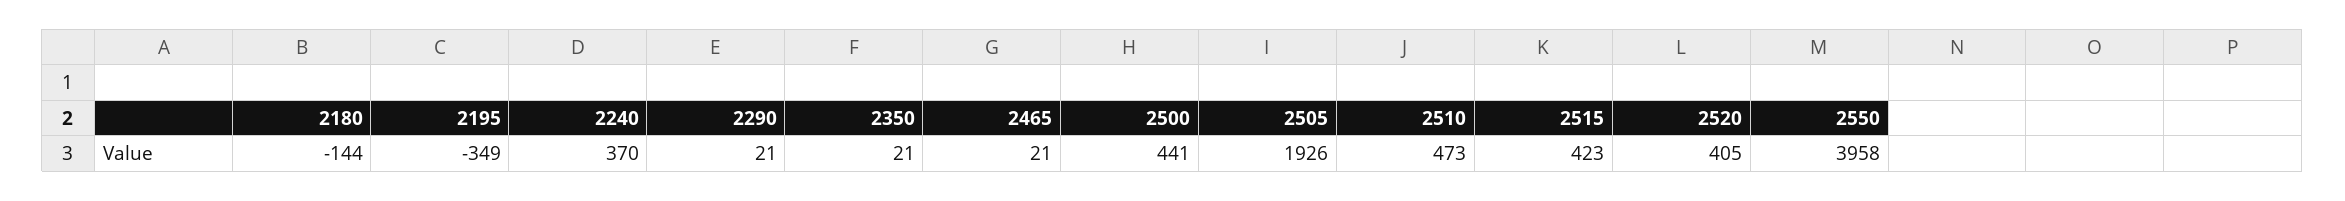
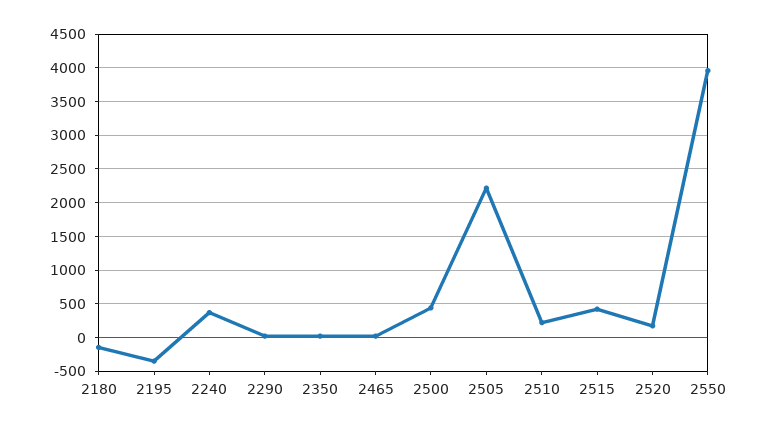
  {
    "2180": -144,
    "2195": -349,
    "2240": 370,
    "2290": 21,
    "2350": 21,
    "2465": 21,
    "2500": 441,
-   "2505": 1926,
+   "2505": 2200,
-   "2510": 473,
+   "2510": 200,
    "2515": 423,
-   "2520": 405,
+   "2520": 200,
    "2550": 3958
  }

